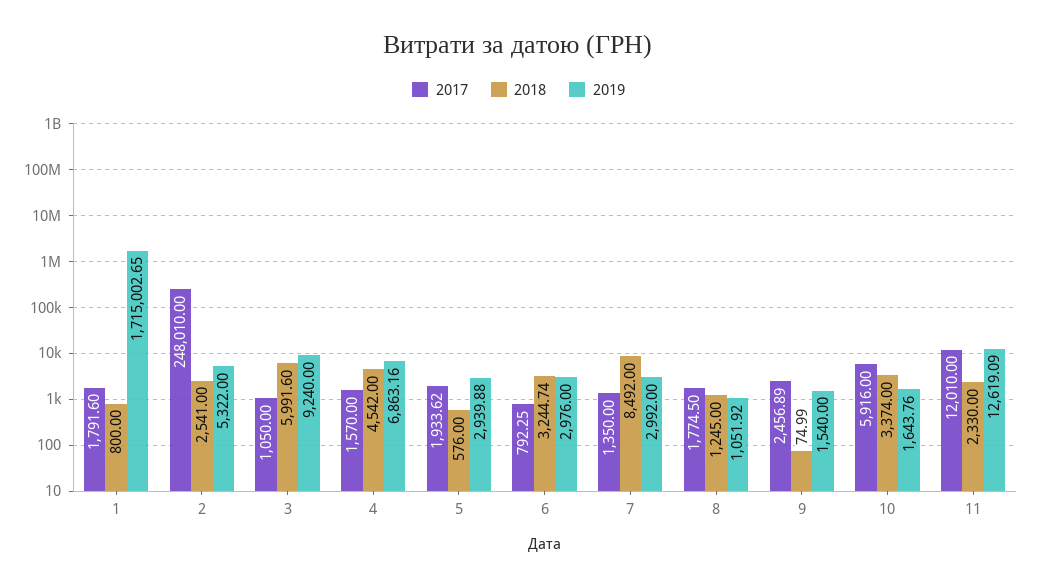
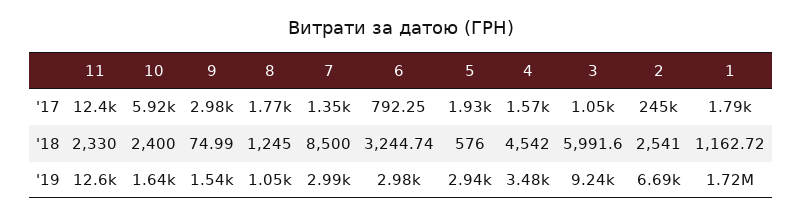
  {
    "2017": {
      "1": 1791.6,
-     "2": 248010,
+     "2": 245000,
      "3": 1050,
      "4": 1570,
      "5": 1933.62,
      "6": 792.25,
      "7": 1350,
      "8": 1774.5,
-     "9": 2456.89,
+     "9": 2980,
      "10": 5916,
-     "11": 12010
+     "11": 12400
    },
    "2018": {
-     "1": 800,
+     "1": 1162.72,
      "2": 2541,
      "3": 5991.6,
      "4": 4542,
      "5": 576,
      "6": 3244.74,
-     "7": 8492,
+     "7": 8500,
      "8": 1245,
      "9": 74.99,
-     "10": 3374,
+     "10": 2400,
      "11": 2330
    },
    "2019": {
      "1": 1715002.65,
-     "2": 5322,
+     "2": 6690,
      "3": 9240,
-     "4": 6863.16,
+     "4": 3480,
      "5": 2939.88,
      "6": 2976,
      "7": 2992,
      "8": 1051.92,
      "9": 1540,
      "10": 1643.76,
      "11": 12619.09
    }
  }

